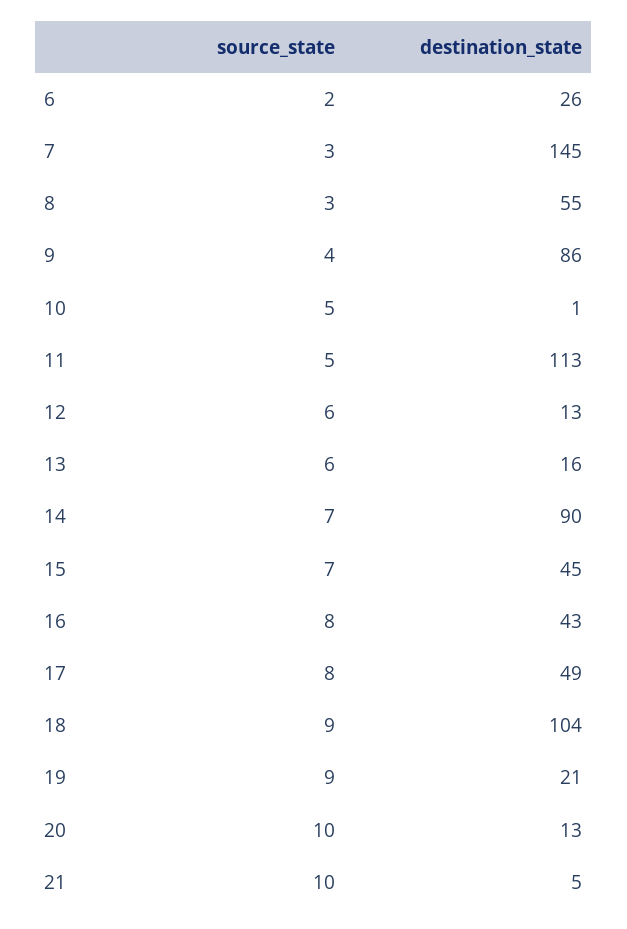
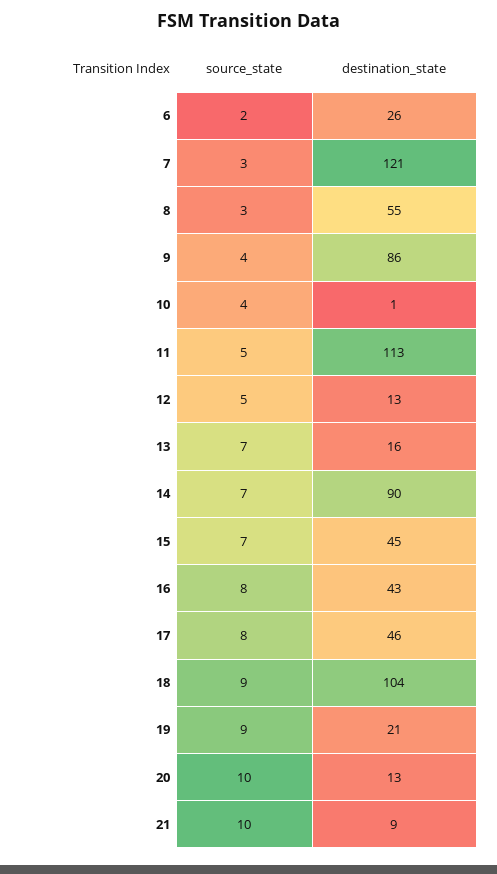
  {
    "source_state": {
      "6": 2,
      "7": 3,
      "8": 3,
      "9": 4,
-     "10": 5,
+     "10": 4,
      "11": 5,
-     "12": 6,
+     "12": 5,
-     "13": 6,
+     "13": 7,
      "14": 7,
      "15": 7,
      "16": 8,
      "17": 8,
      "18": 9,
      "19": 9,
      "20": 10,
      "21": 10
    },
    "destination_state": {
      "6": 26,
-     "7": 145,
+     "7": 121,
      "8": 55,
      "9": 86,
      "10": 1,
      "11": 113,
      "12": 13,
      "13": 16,
      "14": 90,
      "15": 45,
      "16": 43,
-     "17": 49,
+     "17": 46,
      "18": 104,
      "19": 21,
      "20": 13,
-     "21": 5
+     "21": 9
    }
  }

